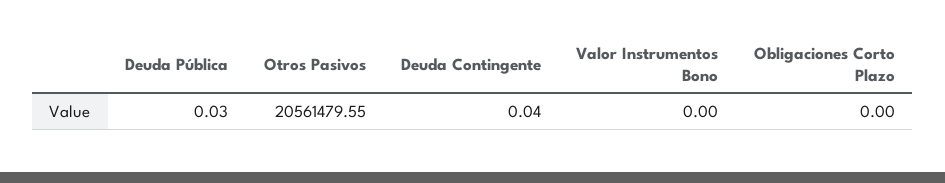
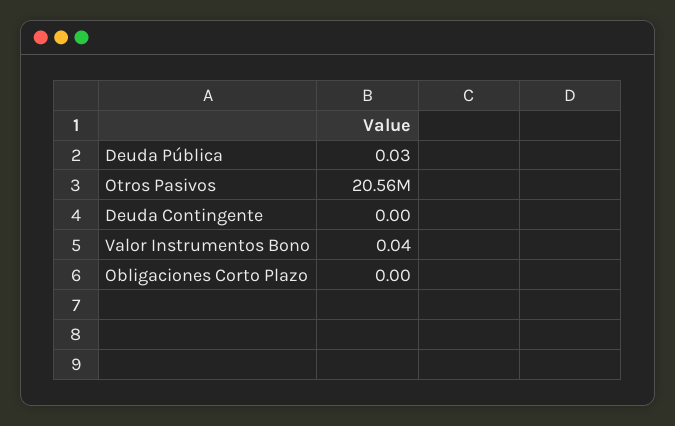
  {
    "Deuda Pública": 0.03,
    "Otros Pasivos": 20561479.55,
-   "Deuda Contingente": 0.04,
+   "Deuda Contingente": 0,
-   "Valor Instrumentos Bono": 0,
+   "Valor Instrumentos Bono": 0.04,
    "Obligaciones Corto Plazo": 0
  }

